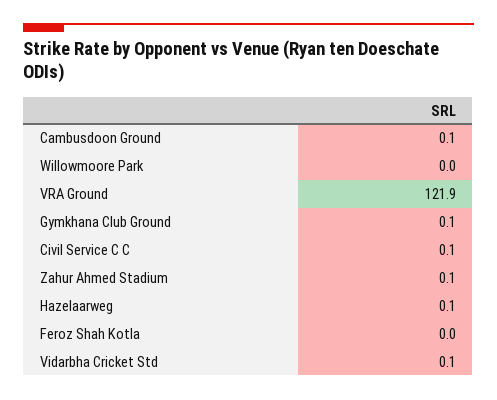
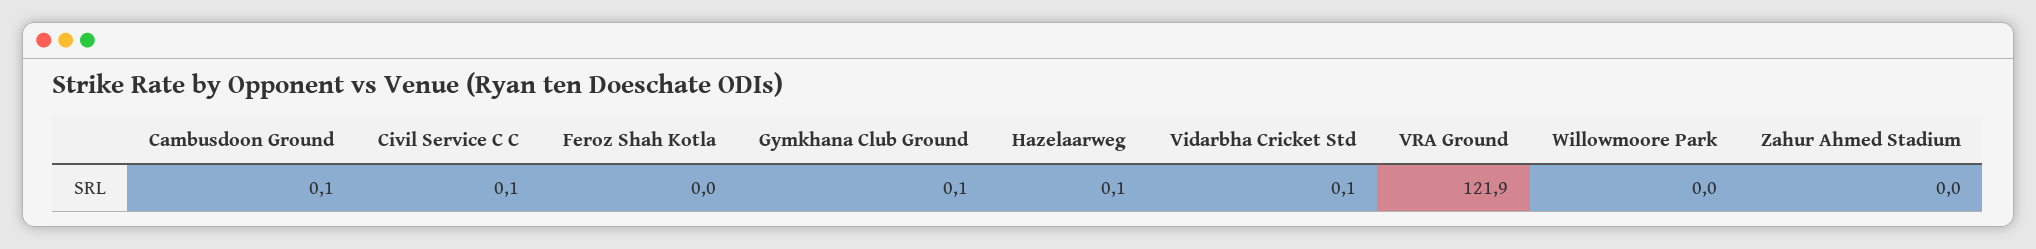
  {
    "Cambusdoon Ground": 0.1,
    "Willowmoore Park": 0,
    "VRA Ground": 121.9,
    "Gymkhana Club Ground": 0.1,
    "Civil Service C C": 0.1,
-   "Zahur Ahmed Stadium": 0.1,
+   "Zahur Ahmed Stadium": 0,
    "Hazelaarweg": 0.1,
    "Feroz Shah Kotla": 0,
    "Vidarbha Cricket Std": 0.1
  }

